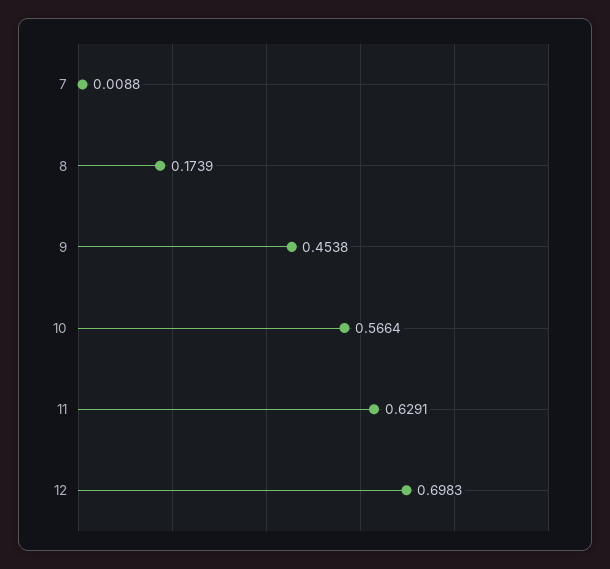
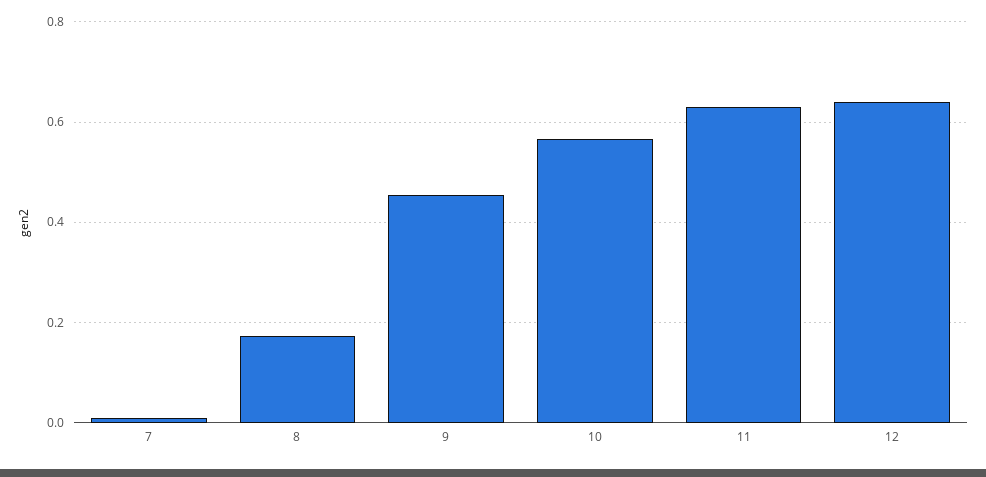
  {
    "7": 0.0088,
    "8": 0.1739,
    "9": 0.4538,
    "10": 0.5664,
    "11": 0.6291,
-   "12": 0.6983
+   "12": 0.64
  }

